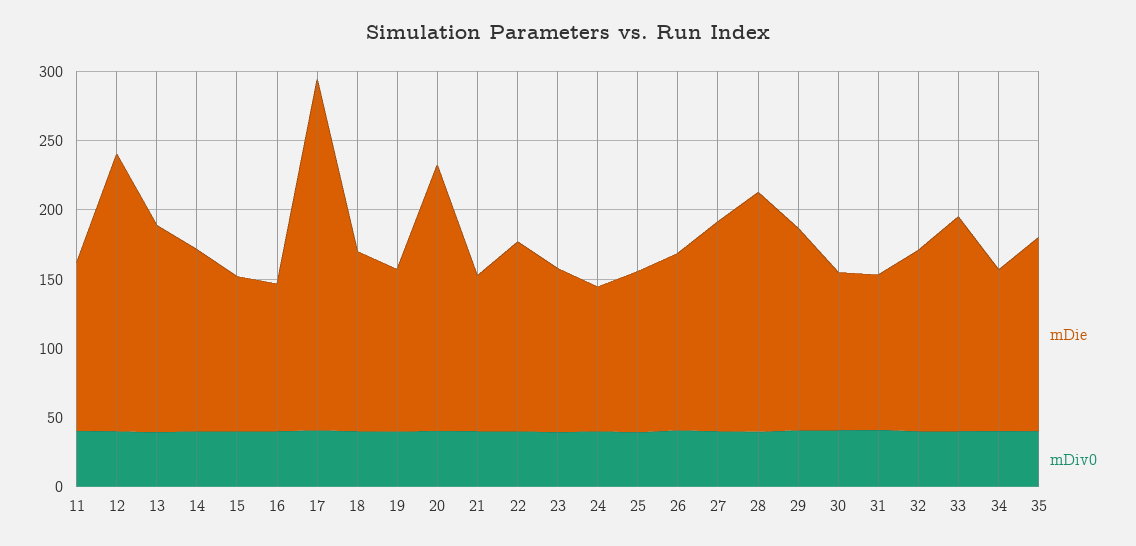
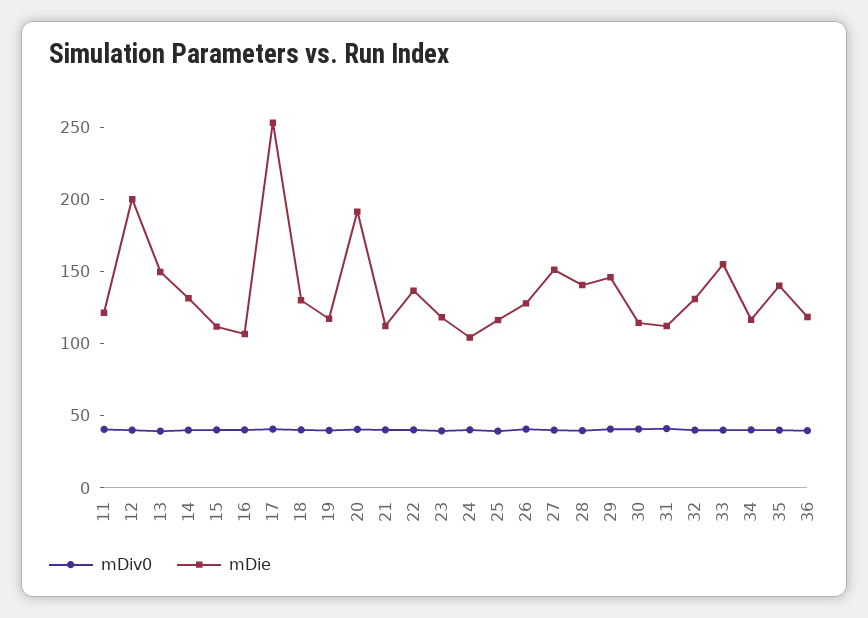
  {
    "mDie": {
      "11": 120,
      "12": 200,
      "13": 150,
      "14": 130,
      "15": 110,
      "16": 110,
      "17": 250,
      "18": 130,
      "19": 120,
      "20": 190,
      "21": 110,
      "22": 140,
      "23": 120,
      "24": 100,
      "25": 120,
      "26": 130,
      "27": 150,
-     "28": 170,
+     "28": 140,
      "29": 150,
      "30": 110,
      "31": 110,
      "32": 130,
      "33": 150,
      "34": 120,
-     "35": 140
+     "35": 140,
+     "36": 120
    },
    "mDiv0": {
      "11": 40,
      "12": 40,
      "13": 40,
      "14": 40,
      "15": 40,
      "16": 40,
      "17": 40,
      "18": 40,
      "19": 40,
      "20": 40,
      "21": 40,
      "22": 40,
      "23": 40,
      "24": 40,
      "25": 40,
      "26": 40,
      "27": 40,
      "28": 40,
      "29": 40,
      "30": 40,
      "31": 40,
      "32": 40,
      "33": 40,
      "34": 40,
-     "35": 40
+     "35": 40,
+     "36": 40
    }
  }

